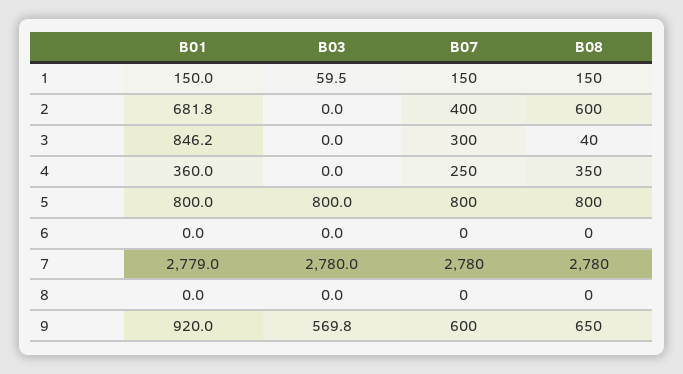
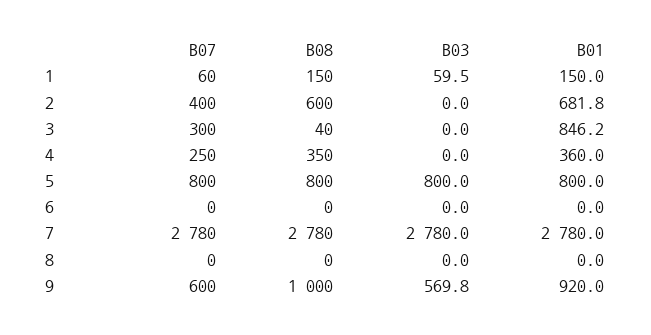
  {
    "B01": {
      "1": 150,
      "2": 681.8,
      "3": 846.2,
      "4": 360,
      "5": 800,
      "6": 0,
-     "7": 2779,
+     "7": 2780,
      "8": 0,
      "9": 920
    },
    "B03": {
      "1": 59.5,
      "2": 0,
      "3": 0,
      "4": 0,
      "5": 800,
      "6": 0,
      "7": 2780,
      "8": 0,
      "9": 569.8
    },
    "B07": {
-     "1": 150,
+     "1": 60,
      "2": 400,
      "3": 300,
      "4": 250,
      "5": 800,
      "6": 0,
      "7": 2780,
      "8": 0,
      "9": 600
    },
    "B08": {
      "1": 150,
      "2": 600,
      "3": 40,
      "4": 350,
      "5": 800,
      "6": 0,
      "7": 2780,
      "8": 0,
-     "9": 650
+     "9": 1000
    }
  }

